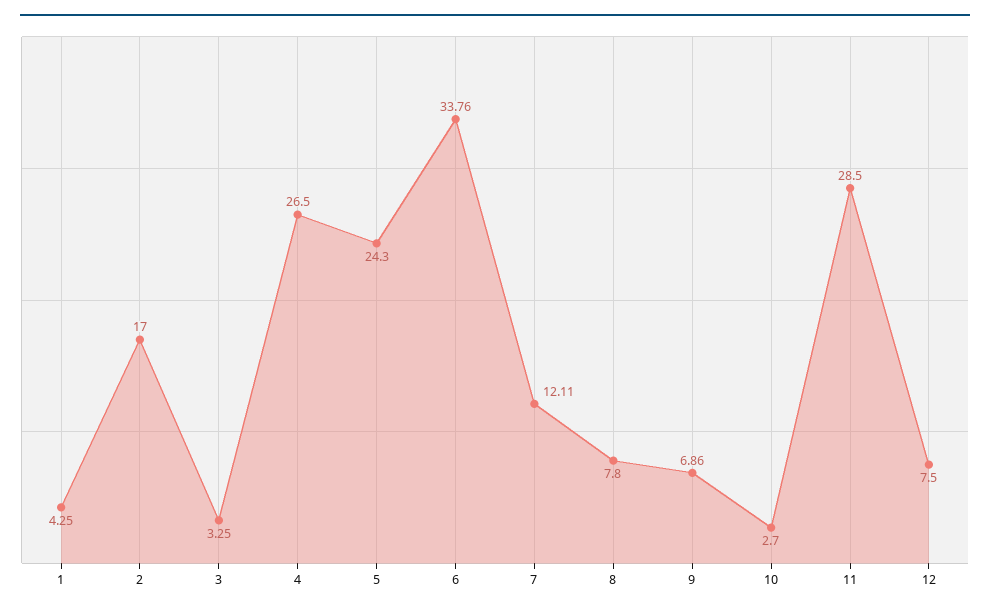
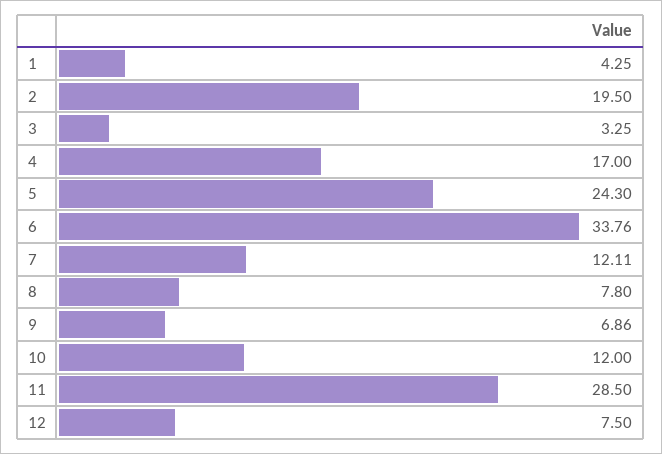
  {
    "1": 4.25,
-   "2": 17,
+   "2": 19.5,
    "3": 3.25,
-   "4": 26.5,
+   "4": 17,
    "5": 24.3,
    "6": 33.76,
    "7": 12.11,
    "8": 7.8,
    "9": 6.86,
-   "10": 2.7,
+   "10": 12,
    "11": 28.5,
    "12": 7.5
  }

